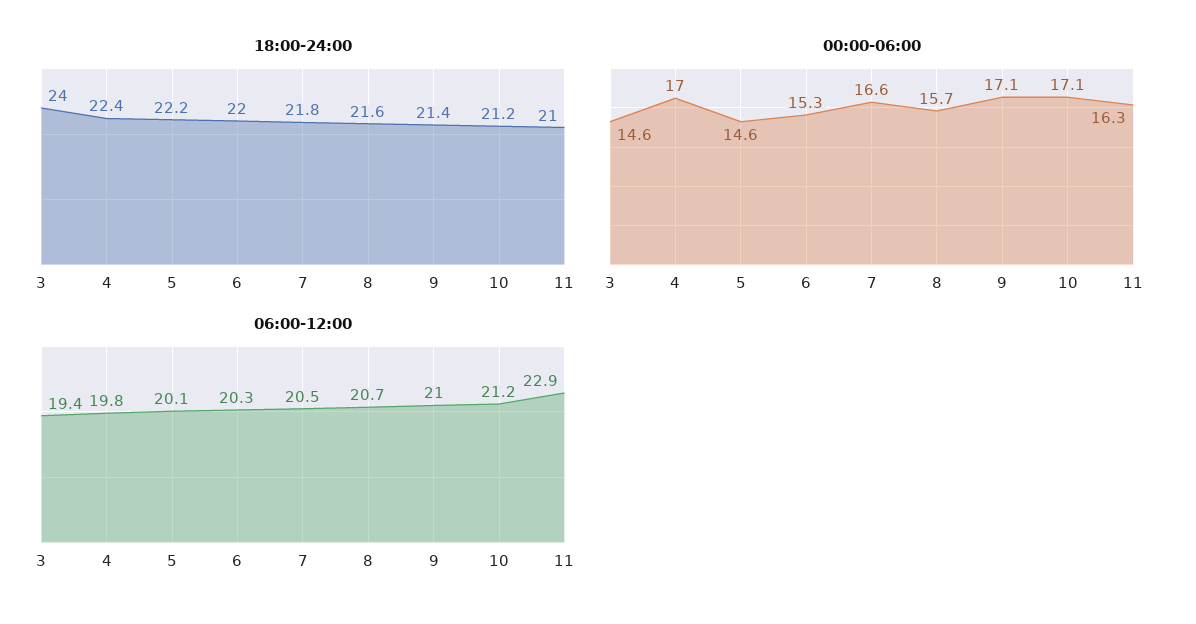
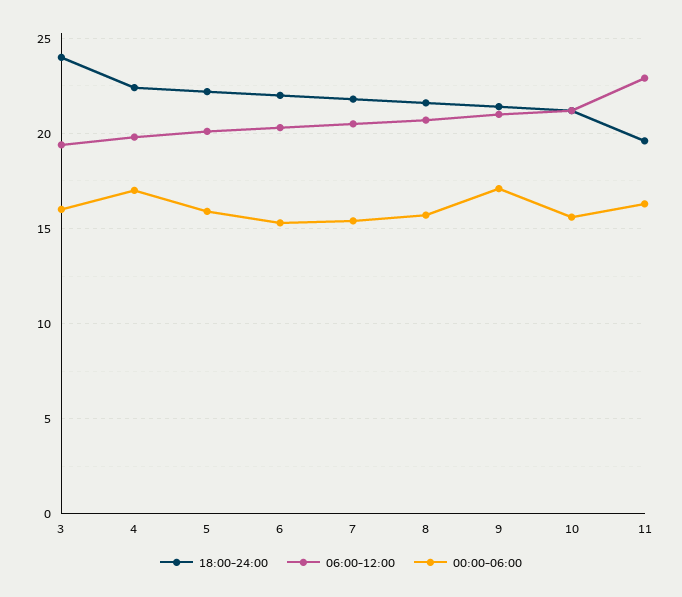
  {
    "18:00-24:00": {
      "3": 24,
      "4": 22.4,
      "5": 22.2,
      "6": 22,
      "7": 21.8,
      "8": 21.6,
      "9": 21.4,
      "10": 21.2,
-     "11": 21
+     "11": 19.5
    },
    "00:00-06:00": {
-     "3": 14.6,
+     "3": 16,
      "4": 17,
-     "5": 14.6,
+     "5": 16,
      "6": 15.3,
-     "7": 16.6,
+     "7": 15.5,
      "8": 15.7,
      "9": 17.1,
-     "10": 17.1,
+     "10": 15.5,
      "11": 16.3
    },
    "06:00-12:00": {
      "3": 19.4,
      "4": 19.8,
      "5": 20.1,
      "6": 20.3,
      "7": 20.5,
      "8": 20.7,
      "9": 21,
      "10": 21.2,
      "11": 22.9
    }
  }

